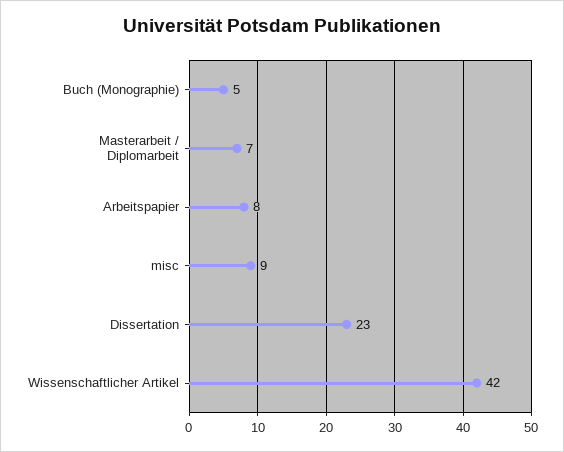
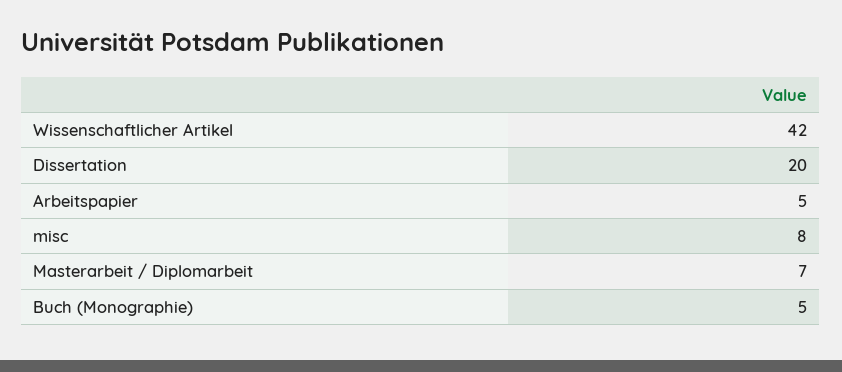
  {
    "Buch (Monographie)": 5,
    "Masterarbeit / Diplomarbeit": 7,
-   "Arbeitspapier": 8,
+   "Arbeitspapier": 5,
-   "misc": 9,
+   "misc": 8,
-   "Dissertation": 23,
+   "Dissertation": 20,
    "Wissenschaftlicher Artikel": 42
  }

